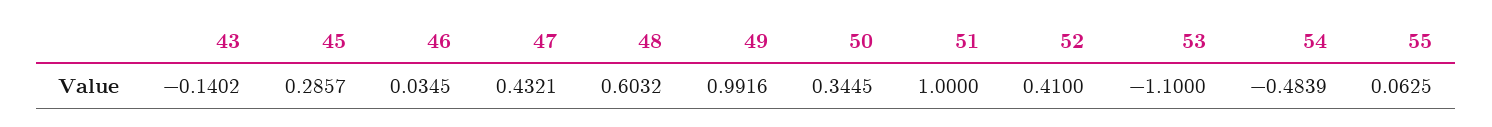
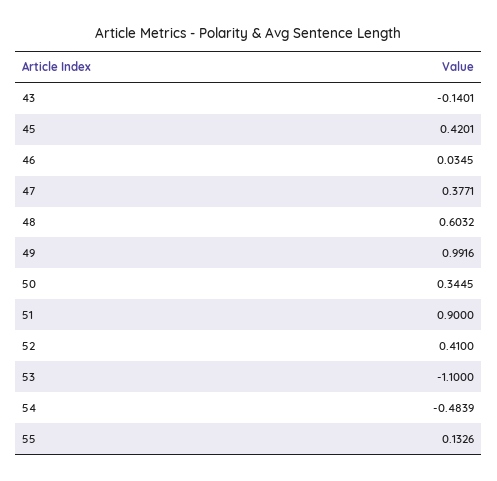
  {
-   "43": -0.1402,
+   "43": -0.1401,
-   "45": 0.2857,
+   "45": 0.4201,
    "46": 0.0345,
-   "47": 0.4321,
+   "47": 0.3771,
    "48": 0.6032,
    "49": 0.9916,
    "50": 0.3445,
-   "51": 1,
+   "51": 0.9,
    "52": 0.41,
    "53": -1.1,
    "54": -0.4839,
-   "55": 0.0625
+   "55": 0.1326
  }

